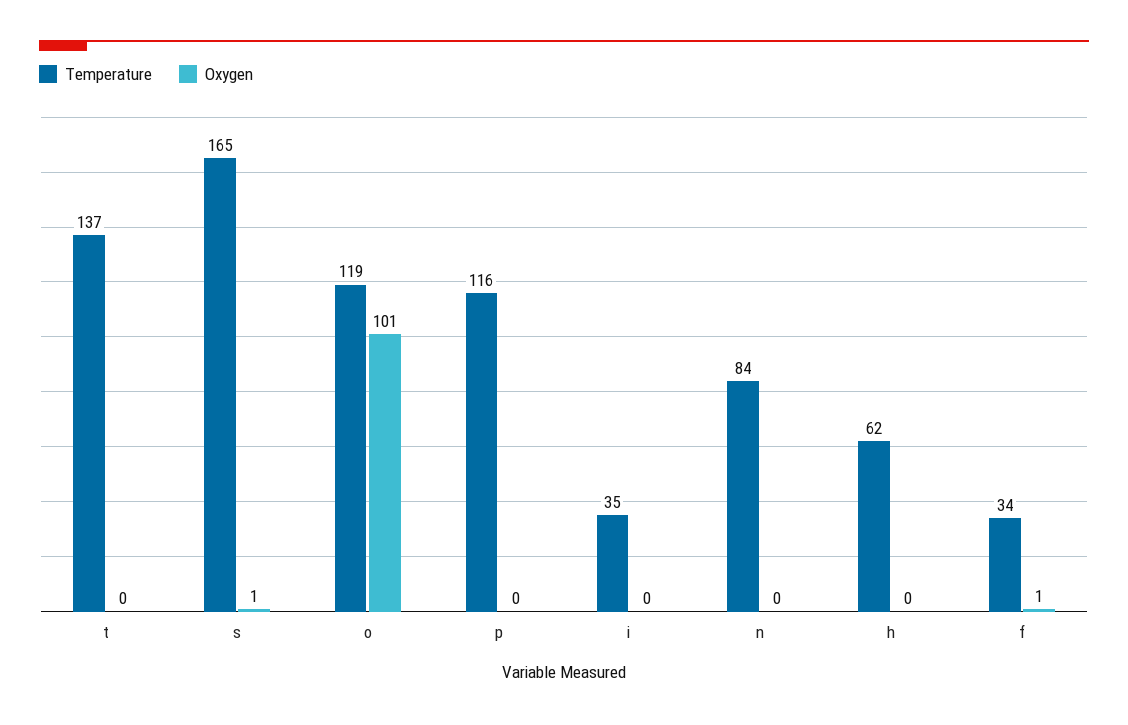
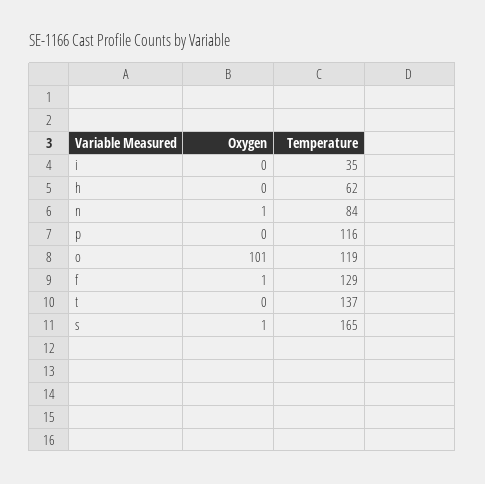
  {
    "Temperature": {
      "t": 137,
      "s": 165,
      "o": 119,
      "p": 116,
      "i": 35,
      "n": 84,
      "h": 62,
-     "f": 34
+     "f": 129
    },
    "Oxygen": {
      "t": 0,
      "s": 1,
      "o": 101,
      "p": 0,
      "i": 0,
-     "n": 0,
+     "n": 1,
      "h": 0,
      "f": 1
    }
  }

